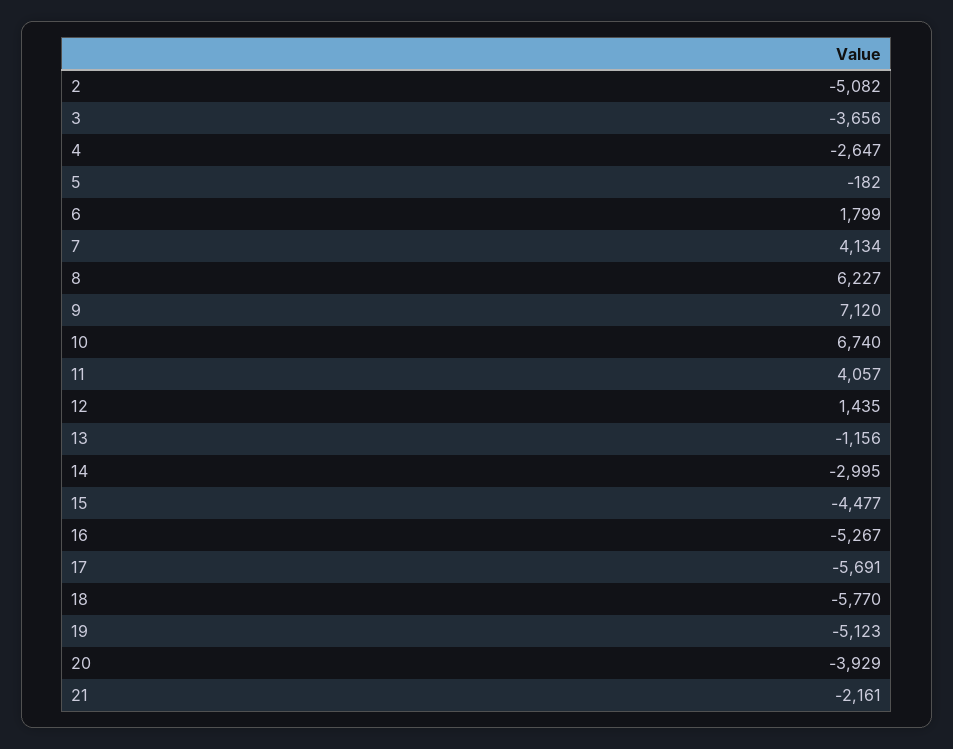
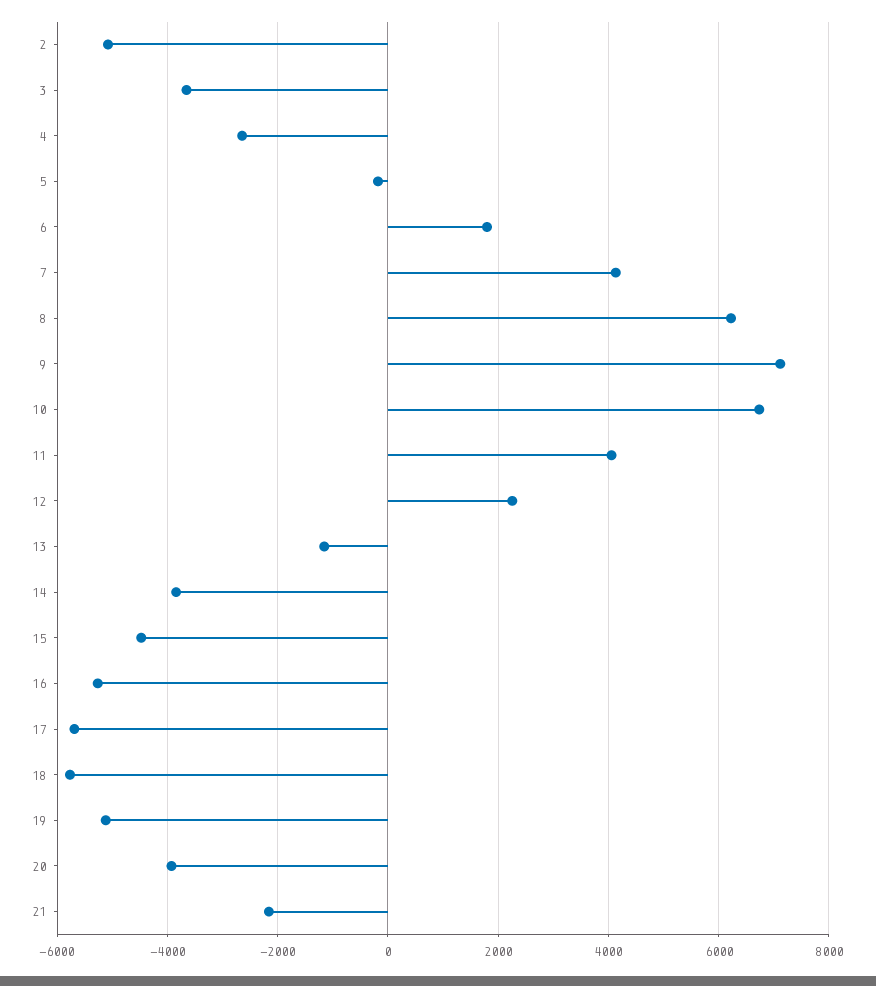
  {
    "2": -5082,
    "3": -3656,
    "4": -2647,
    "5": -182,
    "6": 1799,
    "7": 4134,
    "8": 6227,
    "9": 7120,
    "10": 6740,
    "11": 4057,
-   "12": 1435,
+   "12": 2200,
    "13": -1156,
-   "14": -2995,
+   "14": -3800,
    "15": -4477,
    "16": -5267,
    "17": -5691,
    "18": -5770,
    "19": -5123,
    "20": -3929,
    "21": -2161
  }

